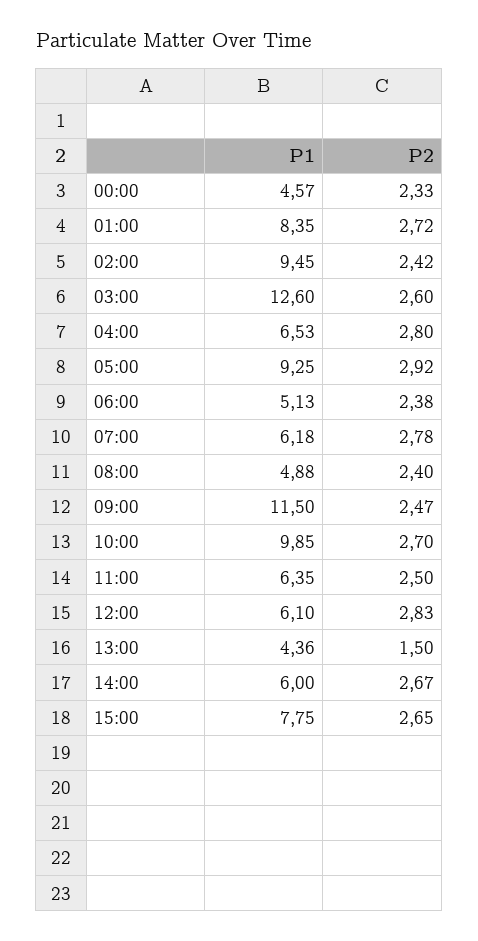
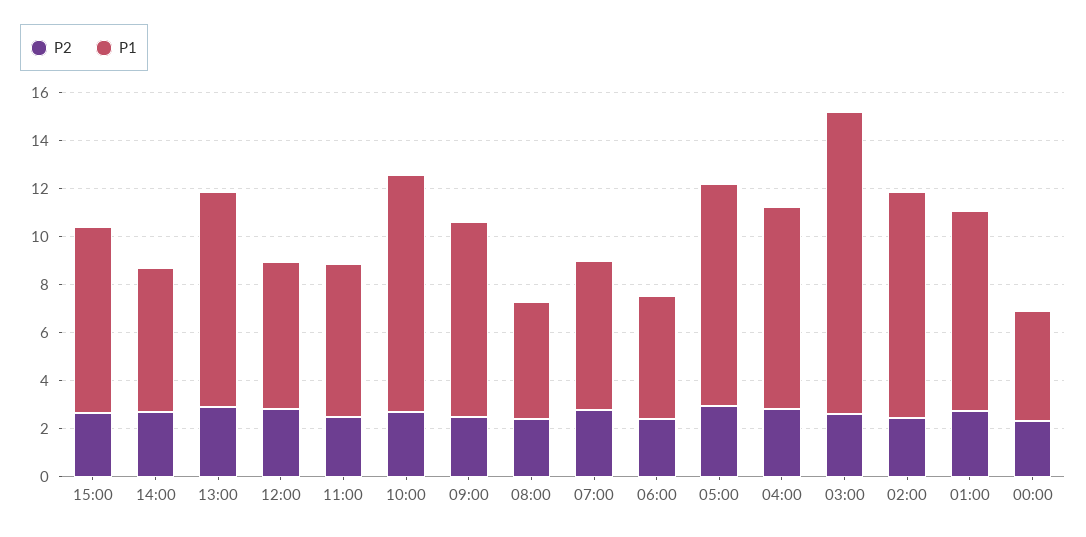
  {
    "P1": {
      "00:00": 4.57,
      "01:00": 8.35,
      "02:00": 9.45,
      "03:00": 12.6,
-     "04:00": 6.53,
+     "04:00": 8.5,
      "05:00": 9.25,
      "06:00": 5.13,
      "07:00": 6.18,
      "08:00": 4.88,
-     "09:00": 11.5,
+     "09:00": 8,
      "10:00": 9.85,
      "11:00": 6.35,
      "12:00": 6.1,
-     "13:00": 4.36,
+     "13:00": 9,
      "14:00": 6,
      "15:00": 7.75
    },
    "P2": {
      "00:00": 2.33,
      "01:00": 2.72,
      "02:00": 2.42,
      "03:00": 2.6,
      "04:00": 2.8,
      "05:00": 2.92,
      "06:00": 2.38,
      "07:00": 2.78,
      "08:00": 2.4,
      "09:00": 2.47,
      "10:00": 2.7,
      "11:00": 2.5,
      "12:00": 2.83,
-     "13:00": 1.5,
+     "13:00": 3,
      "14:00": 2.67,
      "15:00": 2.65
    }
  }

